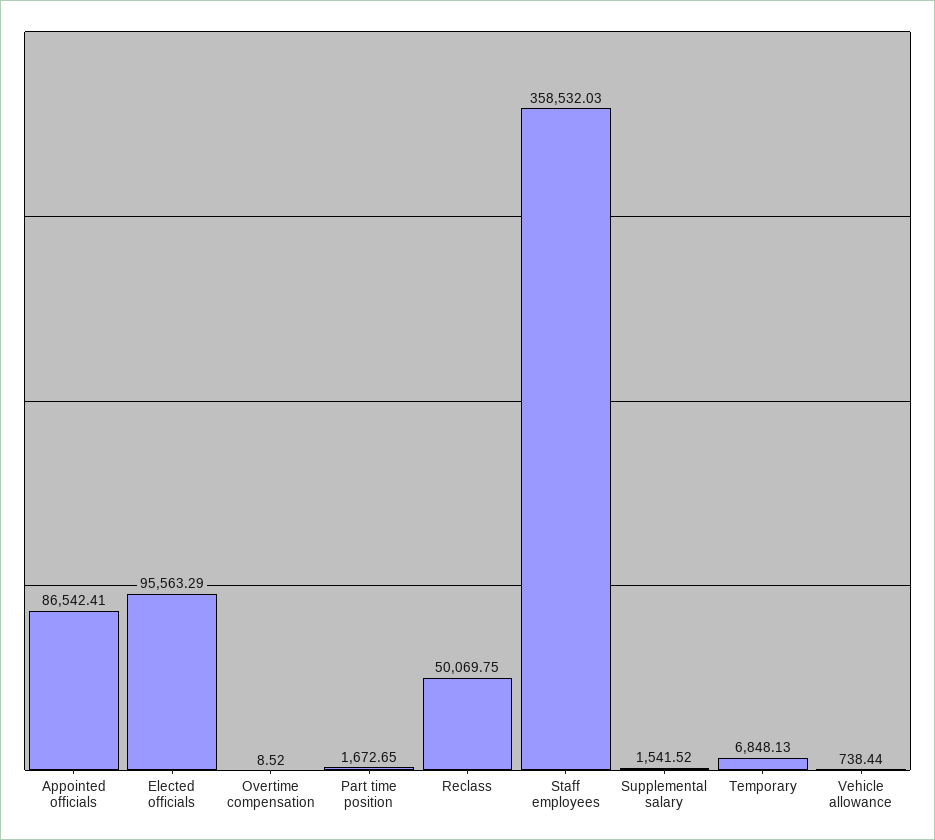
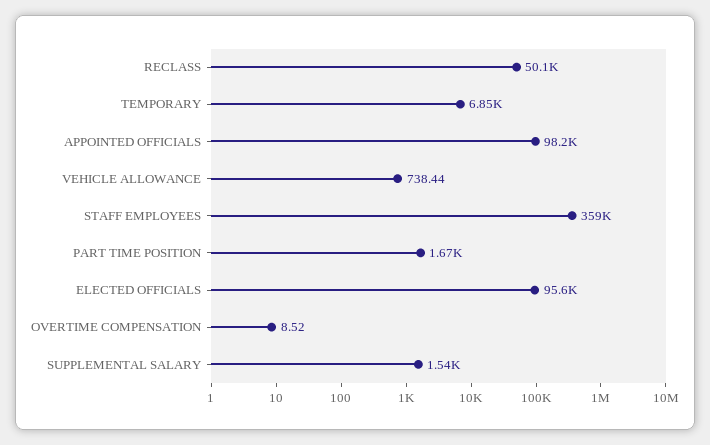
  {
-   "Appointed officials": 86542.41,
+   "Appointed officials": 98200,
    "Elected officials": 95563.29,
    "Overtime compensation": 8.52,
    "Part time position": 1672.65,
    "Reclass": 50069.75,
    "Staff employees": 358532.03,
    "Supplemental salary": 1541.52,
    "Temporary": 6848.13,
    "Vehicle allowance": 738.44
  }

